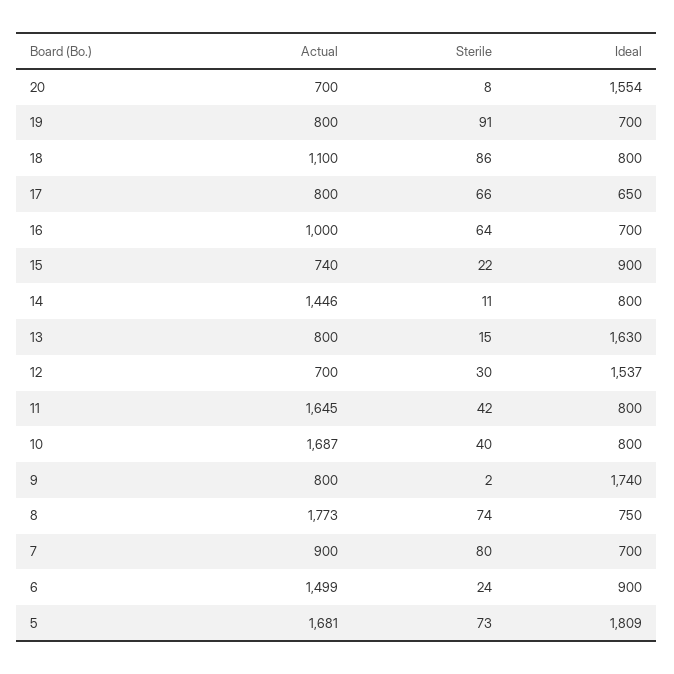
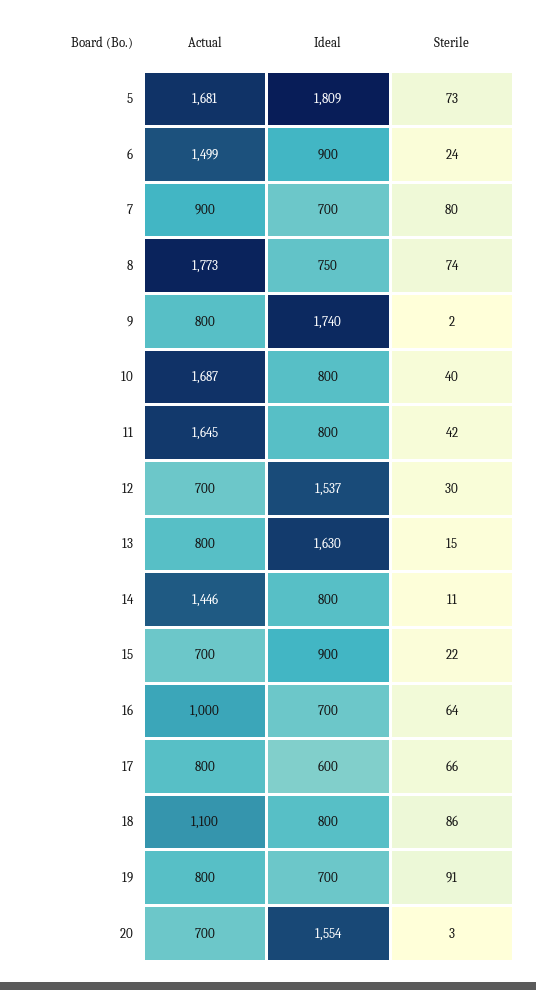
  {
    "Actual": {
      "20": 700,
      "19": 800,
      "18": 1100,
      "17": 800,
      "16": 1000,
-     "15": 740,
+     "15": 700,
      "14": 1446,
      "13": 800,
      "12": 700,
      "11": 1645,
      "10": 1687,
      "9": 800,
      "8": 1773,
      "7": 900,
      "6": 1499,
      "5": 1681
    },
    "Sterile": {
-     "20": 8,
+     "20": 3,
      "19": 91,
      "18": 86,
      "17": 66,
      "16": 64,
      "15": 22,
      "14": 11,
      "13": 15,
      "12": 30,
      "11": 42,
      "10": 40,
      "9": 2,
      "8": 74,
      "7": 80,
      "6": 24,
      "5": 73
    },
    "Ideal": {
      "20": 1554,
      "19": 700,
      "18": 800,
-     "17": 650,
+     "17": 600,
      "16": 700,
      "15": 900,
      "14": 800,
      "13": 1630,
      "12": 1537,
      "11": 800,
      "10": 800,
      "9": 1740,
      "8": 750,
      "7": 700,
      "6": 900,
      "5": 1809
    }
  }

